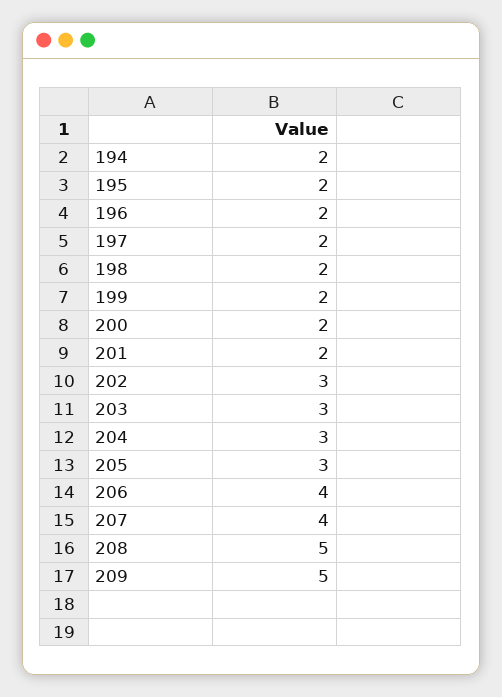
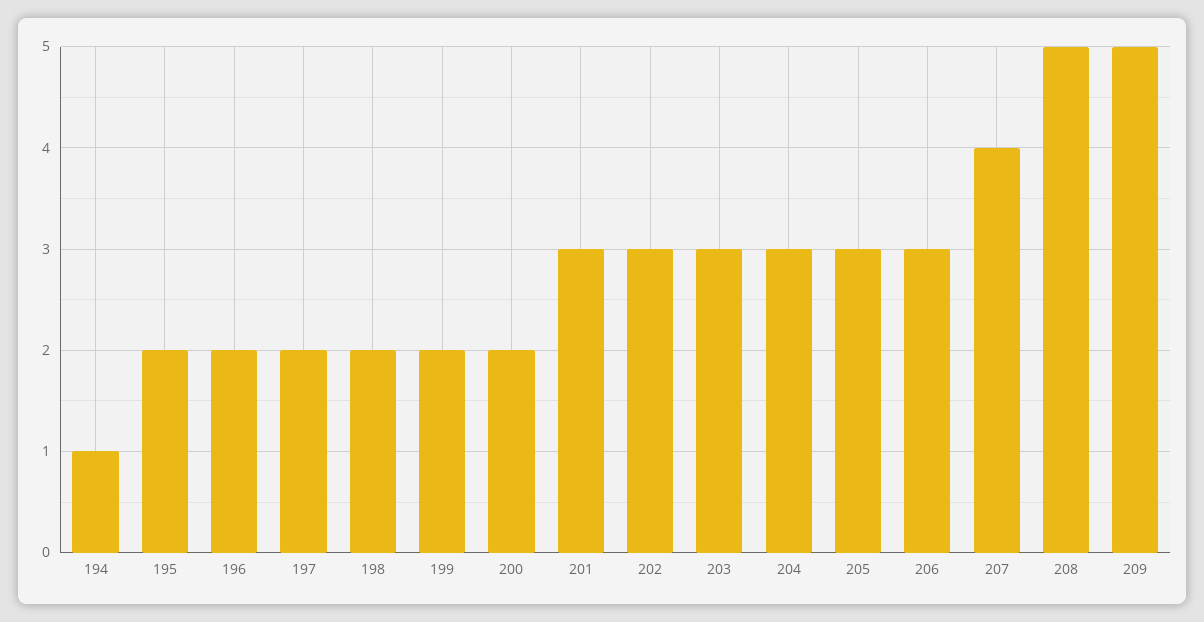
  {
-   "194": 2,
+   "194": 1,
    "195": 2,
    "196": 2,
    "197": 2,
    "198": 2,
    "199": 2,
    "200": 2,
-   "201": 2,
+   "201": 3,
    "202": 3,
    "203": 3,
    "204": 3,
    "205": 3,
-   "206": 4,
+   "206": 3,
    "207": 4,
    "208": 5,
    "209": 5
  }

